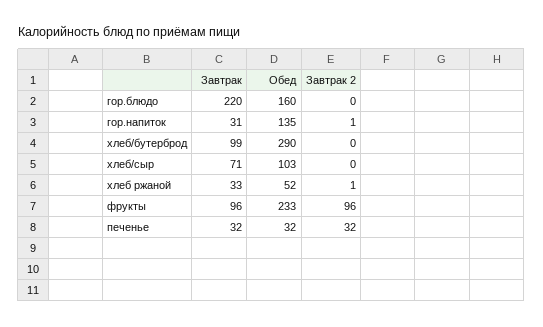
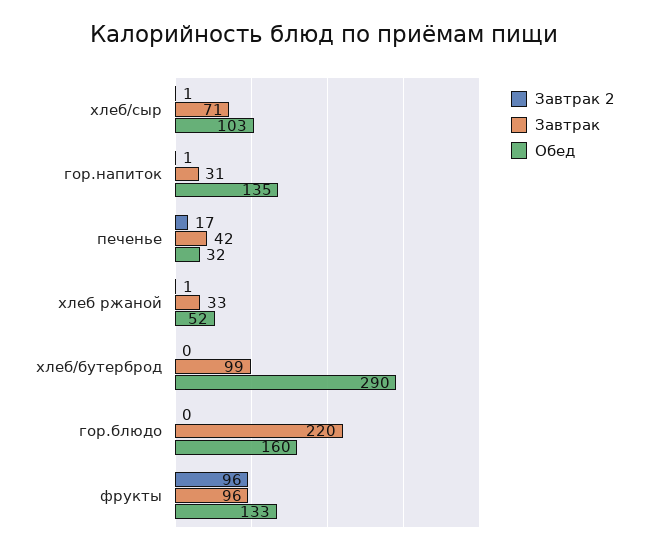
  {
    "Завтрак": {
      "гор.блюдо": 220,
      "гор.напиток": 31,
      "хлеб/бутерброд": 99,
      "хлеб/сыр": 71,
      "хлеб ржаной": 33,
      "фрукты": 96,
-     "печенье": 32
+     "печенье": 42
    },
    "Обед": {
      "гор.блюдо": 160,
      "гор.напиток": 135,
      "хлеб/бутерброд": 290,
      "хлеб/сыр": 103,
      "хлеб ржаной": 52,
-     "фрукты": 233,
+     "фрукты": 133,
      "печенье": 32
    },
    "Завтрак 2": {
      "гор.блюдо": 0,
      "гор.напиток": 1,
      "хлеб/бутерброд": 0,
-     "хлеб/сыр": 0,
+     "хлеб/сыр": 1,
      "хлеб ржаной": 1,
      "фрукты": 96,
-     "печенье": 32
+     "печенье": 17
    }
  }

